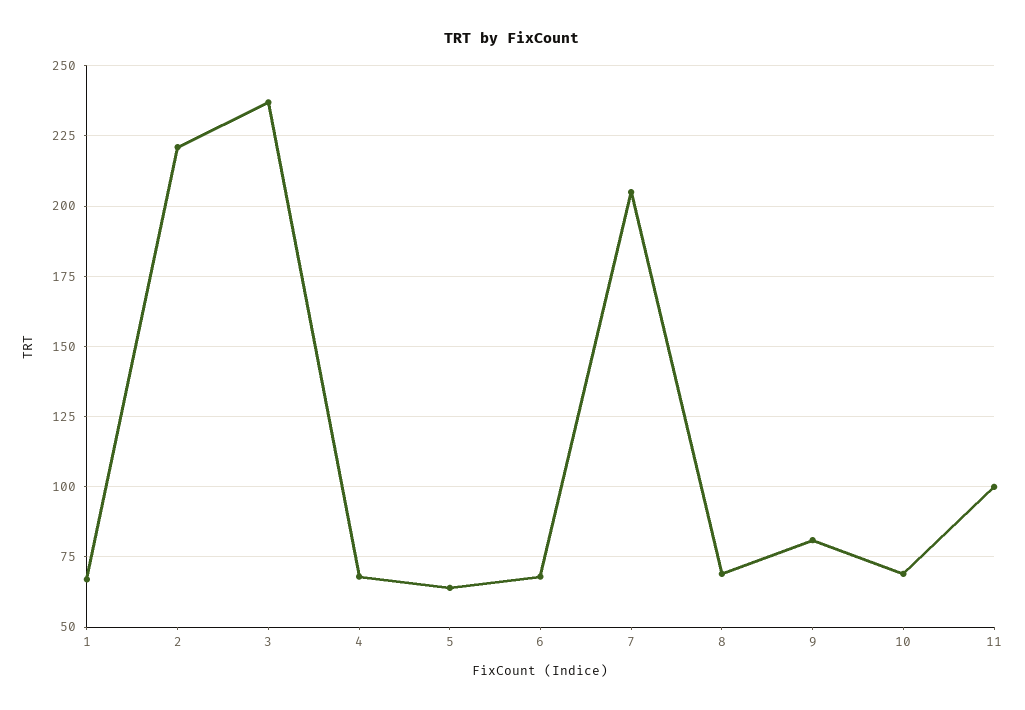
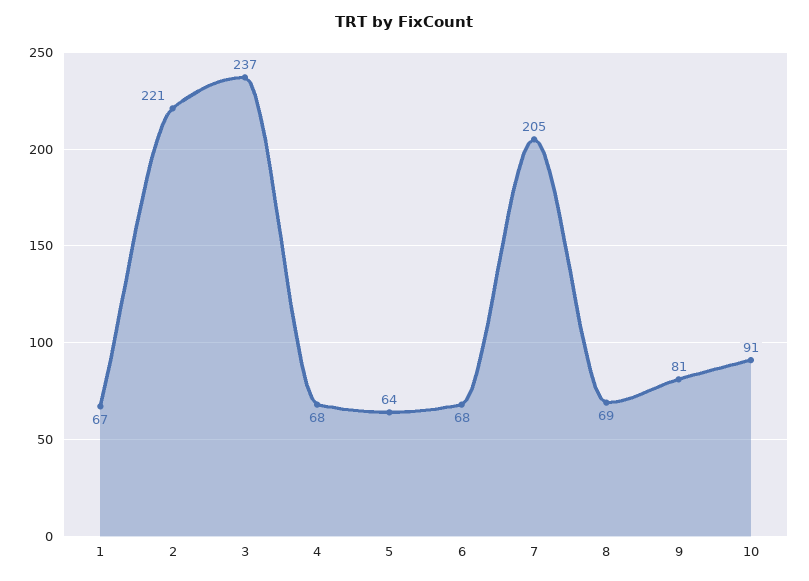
  {
    "1": 67,
    "2": 221,
    "3": 237,
    "4": 68,
    "5": 64,
    "6": 68,
    "7": 205,
    "8": 69,
    "9": 81,
-   "10": 70,
+   "10": 91
-   "11": 100
  }

